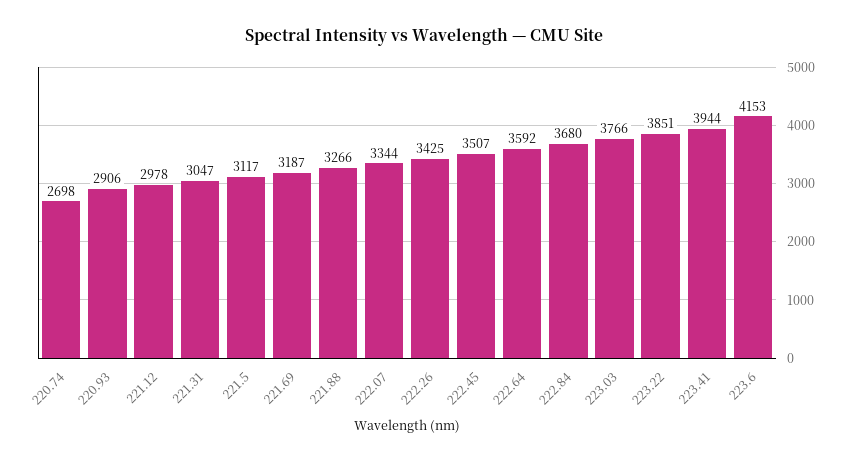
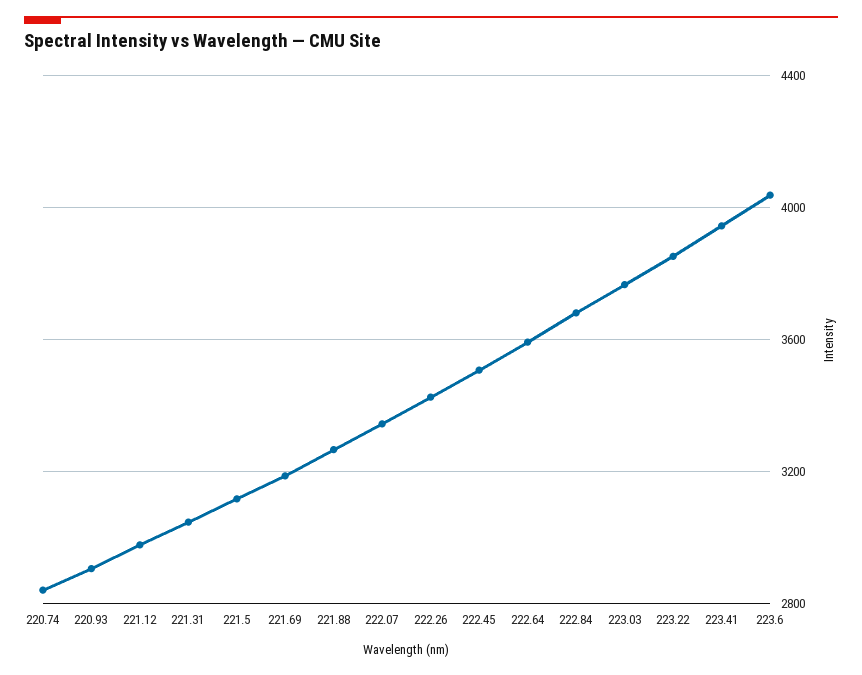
  {
-   "220.74": 2698,
+   "220.74": 2850,
    "220.93": 2906,
    "221.12": 2978,
    "221.31": 3047,
    "221.5": 3117,
    "221.69": 3187,
    "221.88": 3266,
    "222.07": 3344,
    "222.26": 3425,
    "222.45": 3507,
    "222.64": 3592,
    "222.84": 3680,
    "223.03": 3766,
    "223.22": 3851,
    "223.41": 3944,
-   "223.6": 4153
+   "223.6": 4050
  }

